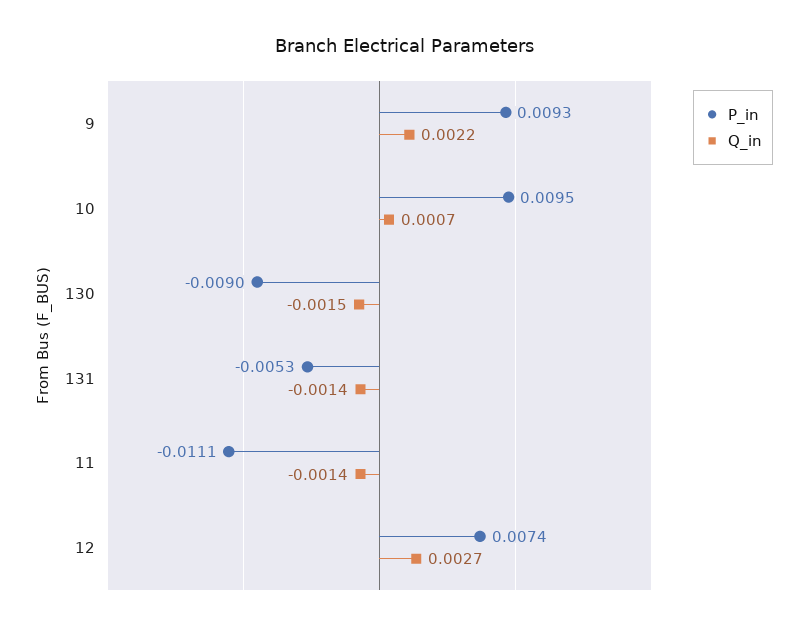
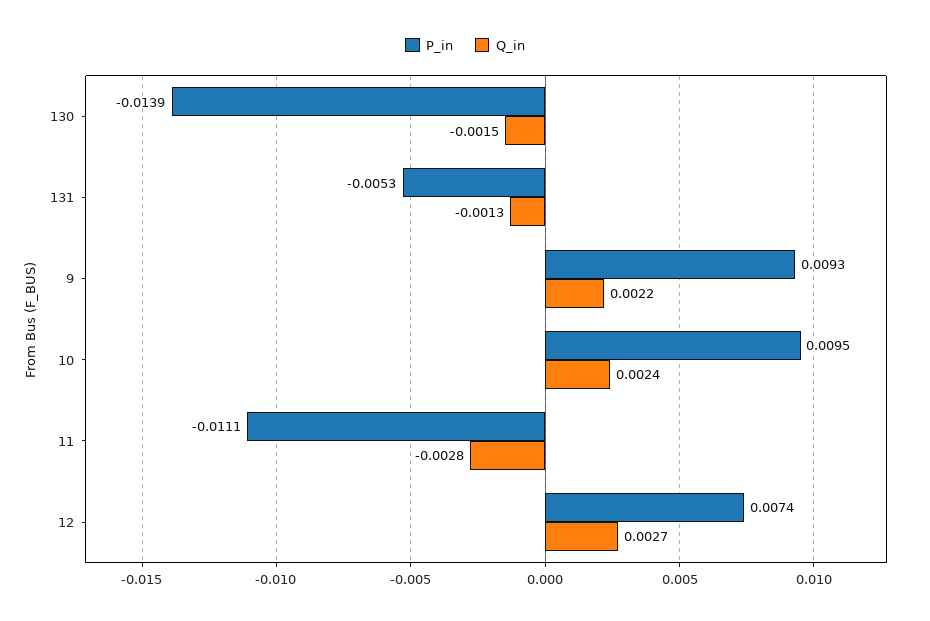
  {
    "P_in": {
      "9": 0.0093,
      "10": 0.0095,
-     "130": -0.009,
+     "130": -0.0139,
      "131": -0.0053,
      "11": -0.0111,
      "12": 0.0074
    },
    "Q_in": {
      "9": 0.0022,
-     "10": 0.0007,
+     "10": 0.0024,
      "130": -0.0015,
-     "131": -0.0014,
+     "131": -0.0013,
-     "11": -0.0014,
+     "11": -0.0028,
      "12": 0.0027
    }
  }

